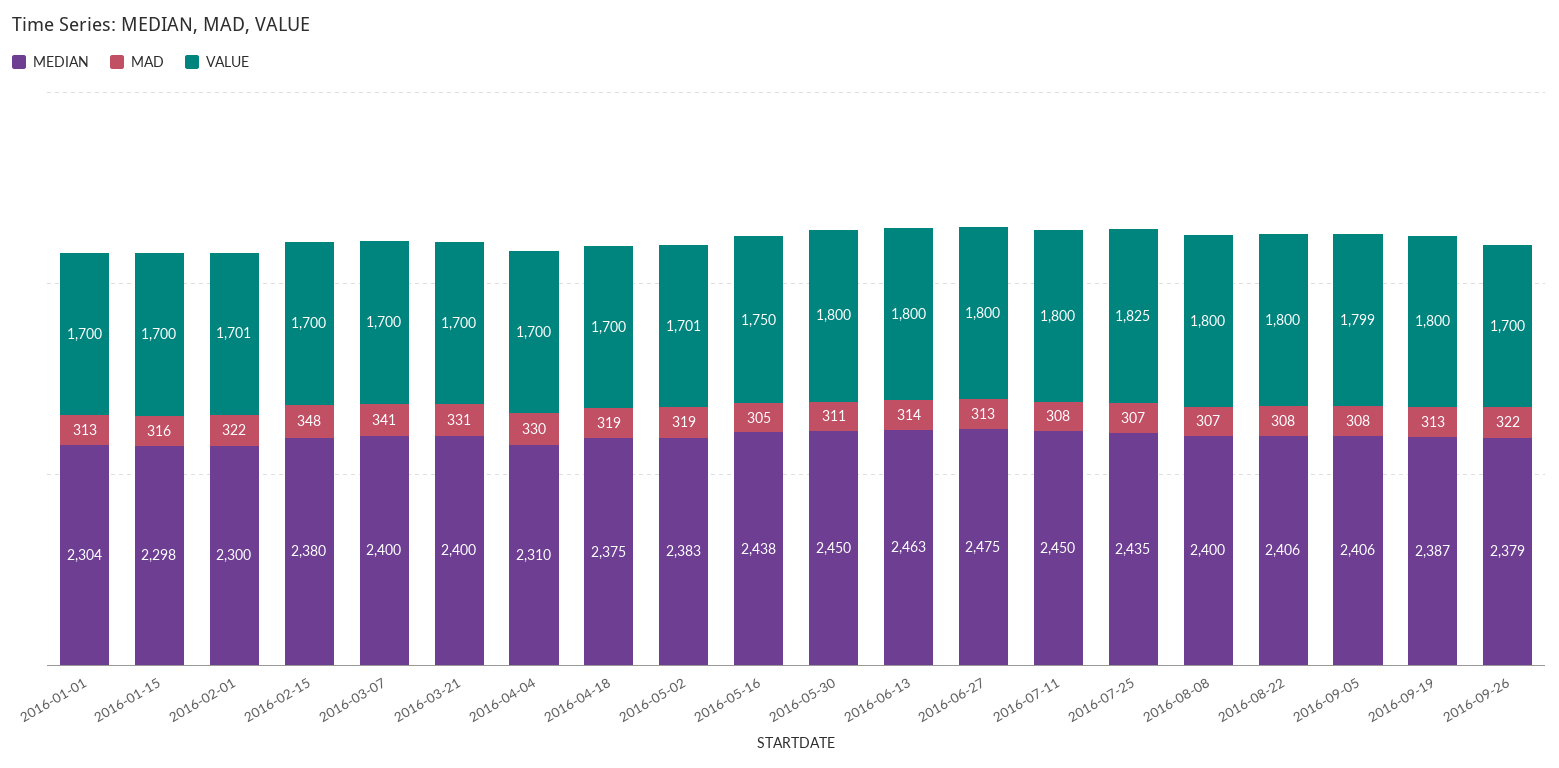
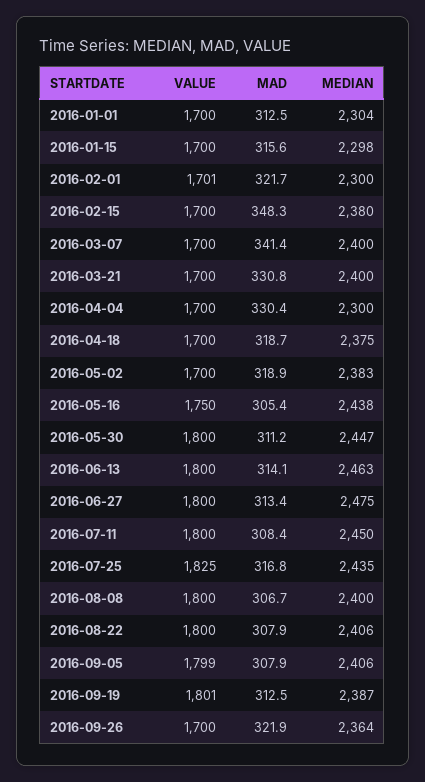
  {
    "MEDIAN": {
      "2016-01-01": 2304,
      "2016-01-15": 2298,
      "2016-02-01": 2300,
      "2016-02-15": 2380,
      "2016-03-07": 2400,
      "2016-03-21": 2400,
-     "2016-04-04": 2310,
+     "2016-04-04": 2300,
      "2016-04-18": 2375,
      "2016-05-02": 2383,
      "2016-05-16": 2438,
-     "2016-05-30": 2450,
+     "2016-05-30": 2447,
      "2016-06-13": 2463,
      "2016-06-27": 2475,
      "2016-07-11": 2450,
      "2016-07-25": 2435,
      "2016-08-08": 2400,
      "2016-08-22": 2406,
      "2016-09-05": 2406,
      "2016-09-19": 2387,
-     "2016-09-26": 2379
+     "2016-09-26": 2364
    },
    "MAD": {
      "2016-01-01": 312.5,
      "2016-01-15": 315.6,
      "2016-02-01": 321.7,
      "2016-02-15": 348.3,
      "2016-03-07": 341.4,
      "2016-03-21": 330.8,
      "2016-04-04": 330.4,
      "2016-04-18": 318.7,
      "2016-05-02": 318.9,
      "2016-05-16": 305.4,
      "2016-05-30": 311.2,
      "2016-06-13": 314.1,
      "2016-06-27": 313.4,
      "2016-07-11": 308.4,
-     "2016-07-25": 307,
+     "2016-07-25": 316.8,
      "2016-08-08": 306.7,
      "2016-08-22": 307.9,
      "2016-09-05": 307.9,
      "2016-09-19": 312.5,
      "2016-09-26": 321.9
    },
    "VALUE": {
      "2016-01-01": 1700,
      "2016-01-15": 1700,
      "2016-02-01": 1701,
      "2016-02-15": 1700,
      "2016-03-07": 1700,
      "2016-03-21": 1700,
      "2016-04-04": 1700,
      "2016-04-18": 1700,
-     "2016-05-02": 1701,
+     "2016-05-02": 1700,
      "2016-05-16": 1750,
      "2016-05-30": 1800,
      "2016-06-13": 1800,
      "2016-06-27": 1800,
      "2016-07-11": 1800,
      "2016-07-25": 1825,
      "2016-08-08": 1800,
      "2016-08-22": 1800,
      "2016-09-05": 1799,
-     "2016-09-19": 1800,
+     "2016-09-19": 1801,
      "2016-09-26": 1700
    }
  }

